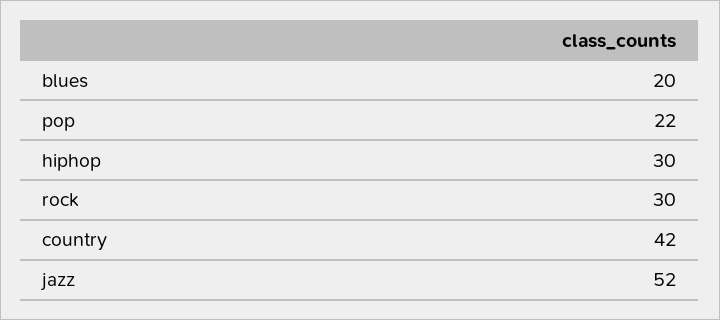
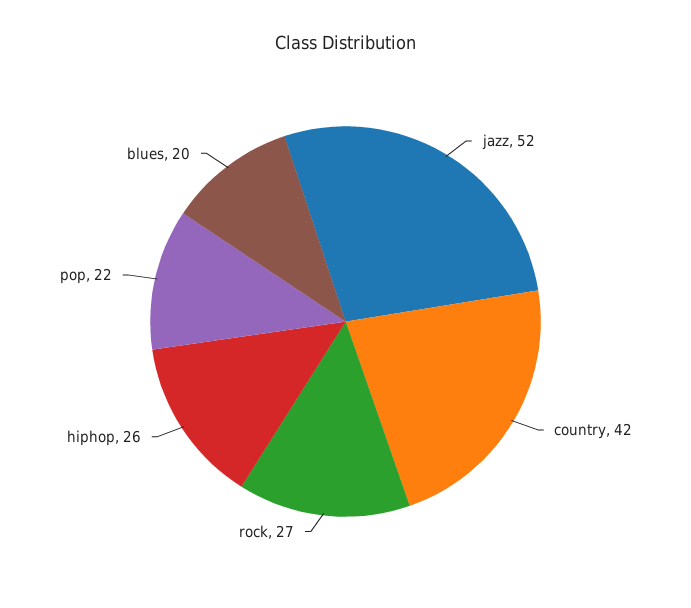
  {
    "blues": 20,
    "pop": 22,
-   "hiphop": 30,
+   "hiphop": 26,
-   "rock": 30,
+   "rock": 27,
    "country": 42,
    "jazz": 52
  }

